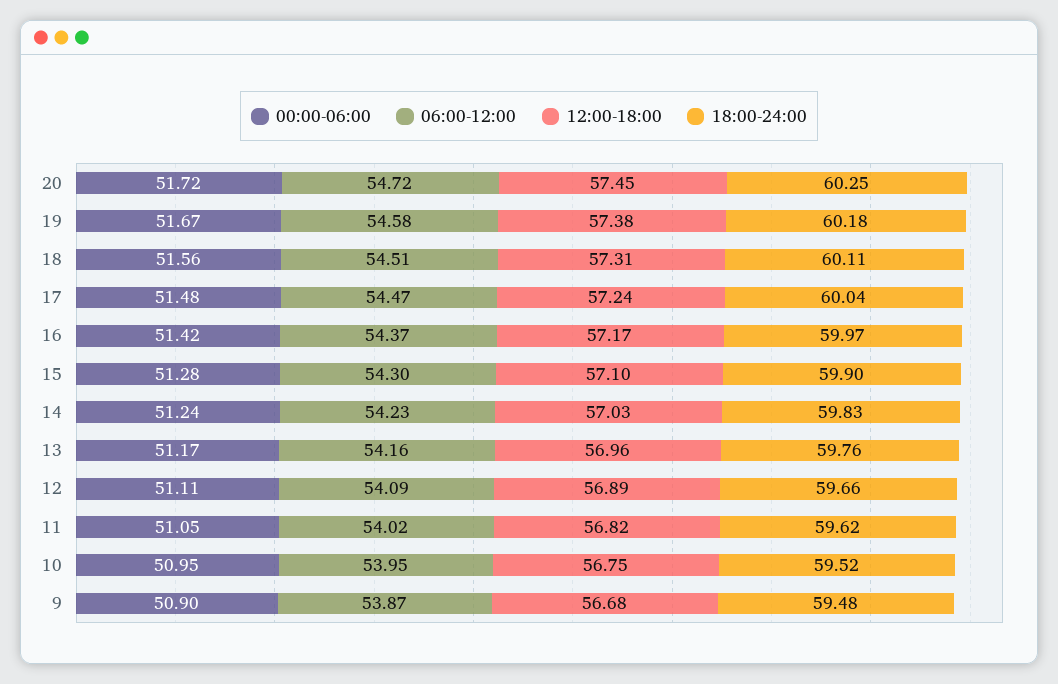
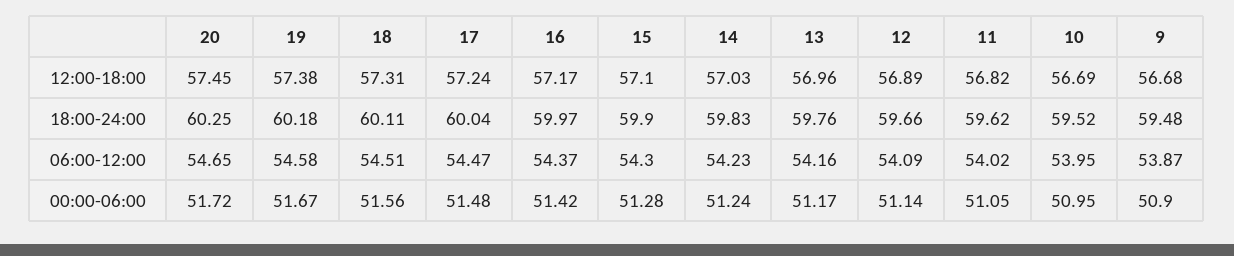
  {
    "00:00-06:00": {
      "20": 51.72,
      "19": 51.67,
      "18": 51.56,
      "17": 51.48,
      "16": 51.42,
      "15": 51.28,
      "14": 51.24,
      "13": 51.17,
-     "12": 51.11,
+     "12": 51.14,
      "11": 51.05,
      "10": 50.95,
      "9": 50.9
    },
    "06:00-12:00": {
-     "20": 54.72,
+     "20": 54.65,
      "19": 54.58,
      "18": 54.51,
      "17": 54.47,
      "16": 54.37,
      "15": 54.3,
      "14": 54.23,
      "13": 54.16,
      "12": 54.09,
      "11": 54.02,
      "10": 53.95,
      "9": 53.87
    },
    "12:00-18:00": {
      "20": 57.45,
      "19": 57.38,
      "18": 57.31,
      "17": 57.24,
      "16": 57.17,
      "15": 57.1,
      "14": 57.03,
      "13": 56.96,
      "12": 56.89,
      "11": 56.82,
-     "10": 56.75,
+     "10": 56.69,
      "9": 56.68
    },
    "18:00-24:00": {
      "20": 60.25,
      "19": 60.18,
      "18": 60.11,
      "17": 60.04,
      "16": 59.97,
      "15": 59.9,
      "14": 59.83,
      "13": 59.76,
      "12": 59.66,
      "11": 59.62,
      "10": 59.52,
      "9": 59.48
    }
  }

